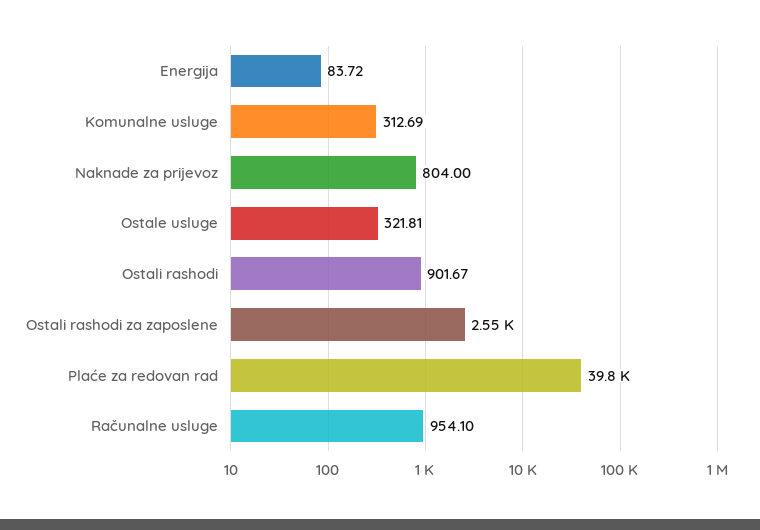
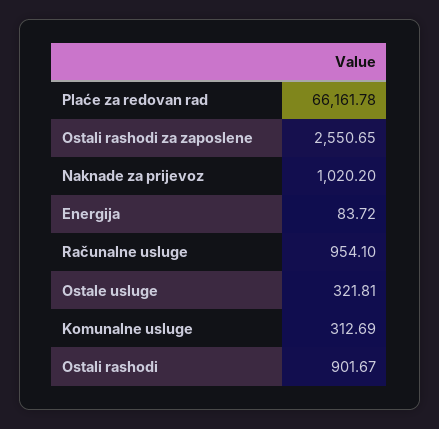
  {
    "Energija": 83.72,
    "Komunalne usluge": 312.69,
-   "Naknade za prijevoz": 804,
+   "Naknade za prijevoz": 1020.2,
    "Ostale usluge": 321.81,
    "Ostali rashodi": 901.67,
    "Ostali rashodi za zaposlene": 2550.65,
-   "Plaće za redovan rad": 39800,
+   "Plaće za redovan rad": 66161.78,
    "Računalne usluge": 954.1
  }

